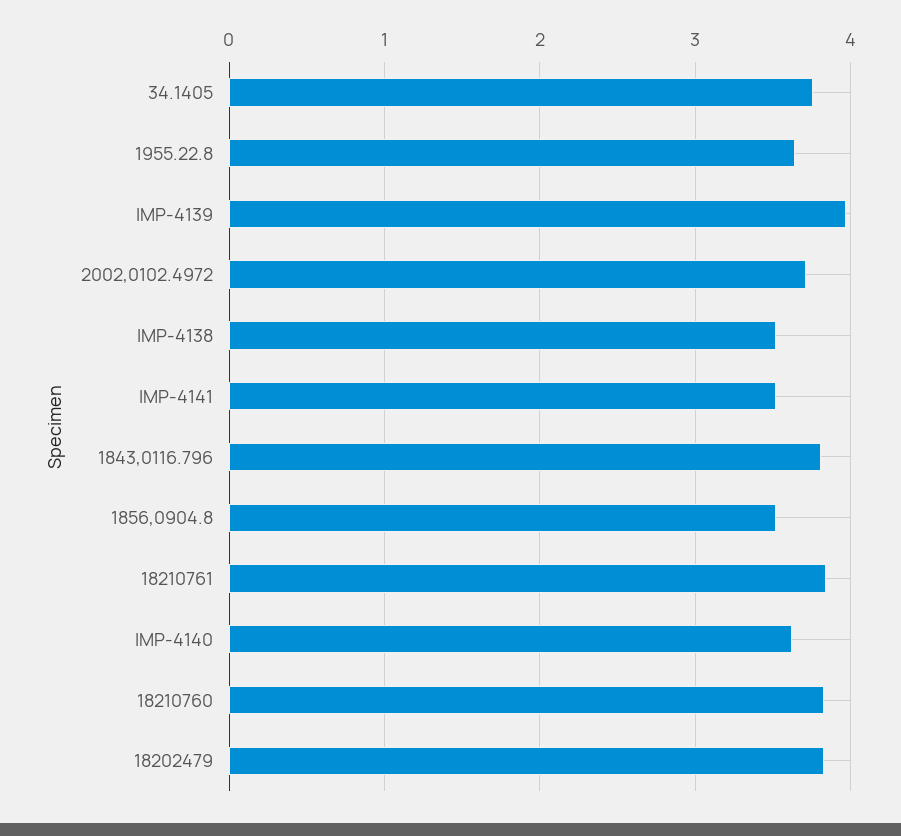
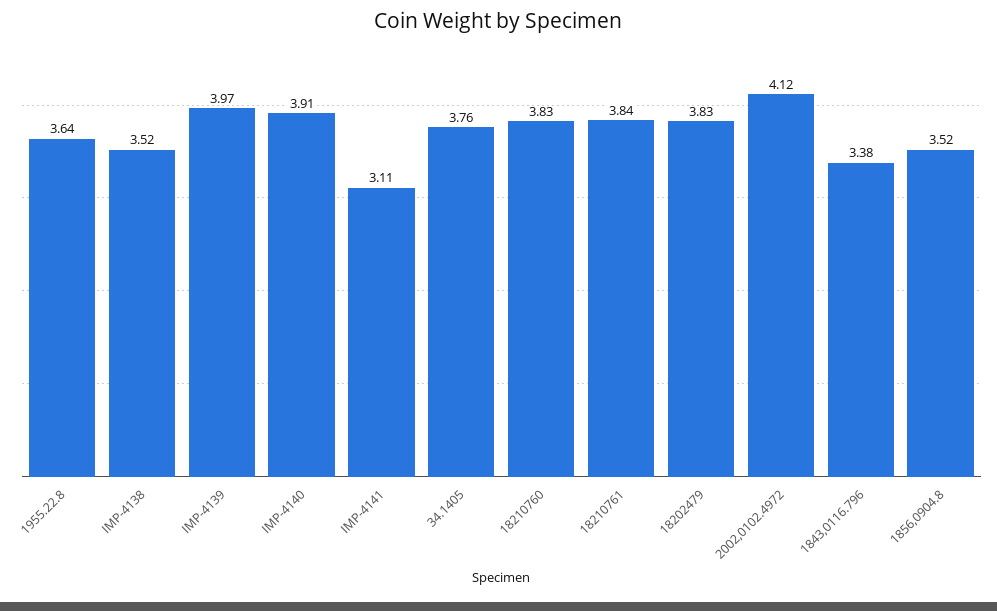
  {
    "34.1405": 3.76,
    "1955.22.8": 3.64,
    "IMP-4139": 3.97,
-   "2002,0102.4972": 3.7,
+   "2002,0102.4972": 4.12,
    "IMP-4138": 3.52,
-   "IMP-4141": 3.5,
+   "IMP-4141": 3.11,
-   "1843,0116.796": 3.8,
+   "1843,0116.796": 3.38,
    "1856,0904.8": 3.52,
    "18210761": 3.84,
-   "IMP-4140": 3.6,
+   "IMP-4140": 3.91,
    "18210760": 3.83,
    "18202479": 3.83
  }

